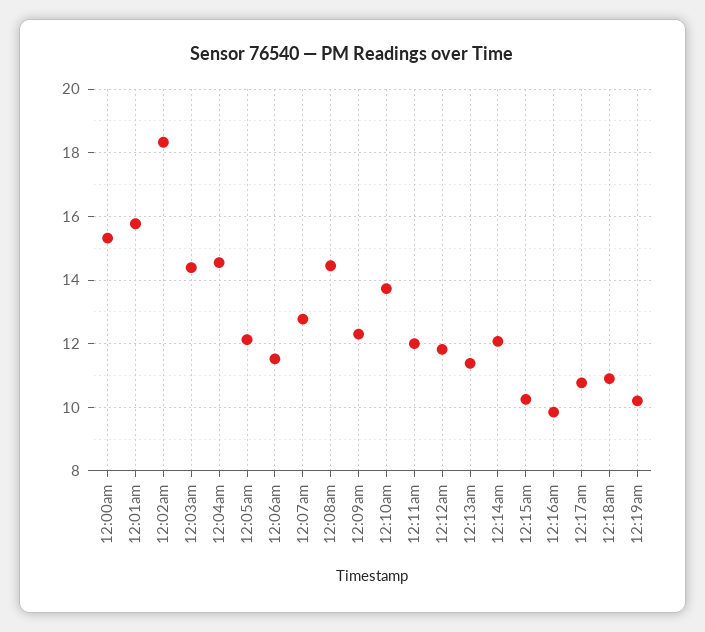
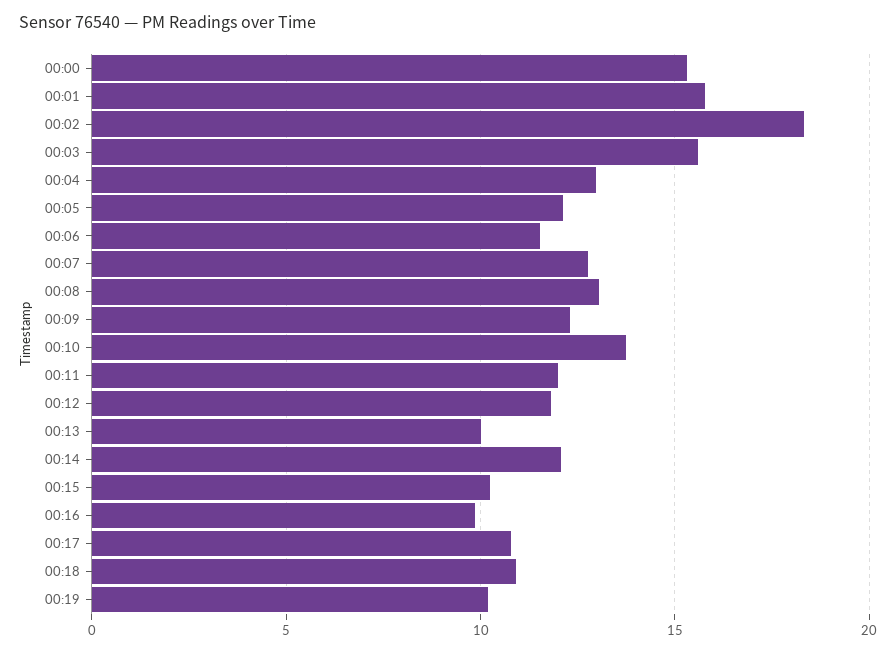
  {
    "12:00am": 15.4,
    "12:01am": 15.8,
    "12:02am": 18.4,
-   "12:03am": 14.4,
+   "12:03am": 15.5,
-   "12:04am": 14.6,
+   "12:04am": 13,
    "12:05am": 12.2,
    "12:06am": 11.6,
    "12:07am": 12.8,
-   "12:08am": 14.4,
+   "12:08am": 13,
    "12:09am": 12.4,
    "12:10am": 13.8,
    "12:11am": 12,
    "12:12am": 11.8,
-   "12:13am": 11.4,
+   "12:13am": 10,
    "12:14am": 12,
    "12:15am": 10.2,
    "12:16am": 9.8,
    "12:17am": 10.8,
    "12:18am": 11,
    "12:19am": 10.2
  }

